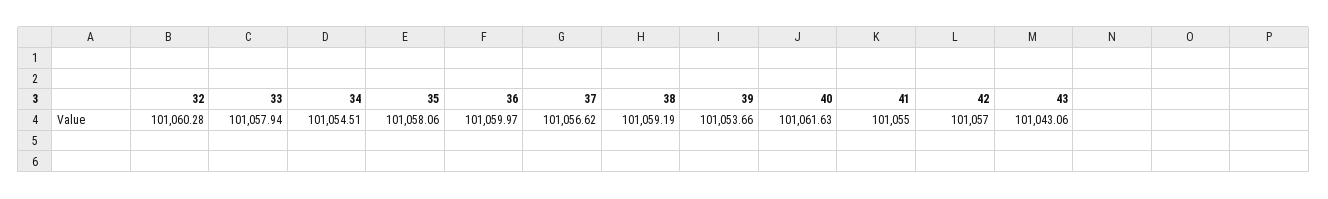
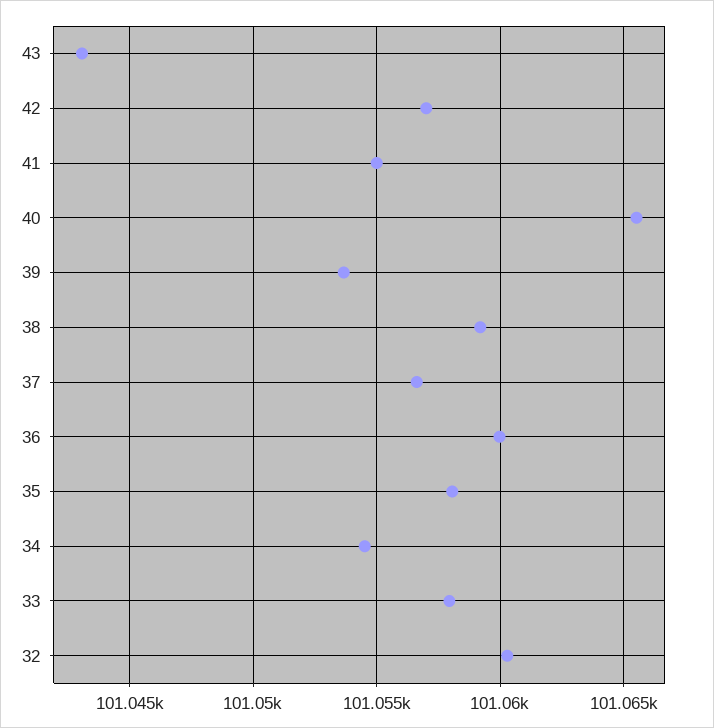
  {
    "32": 101060.28,
    "33": 101057.94,
    "34": 101054.51,
    "35": 101058.06,
    "36": 101059.97,
    "37": 101056.62,
    "38": 101059.19,
    "39": 101053.66,
-   "40": 101061.63,
+   "40": 101065.5,
    "41": 101055,
    "42": 101057,
    "43": 101043.06
  }

